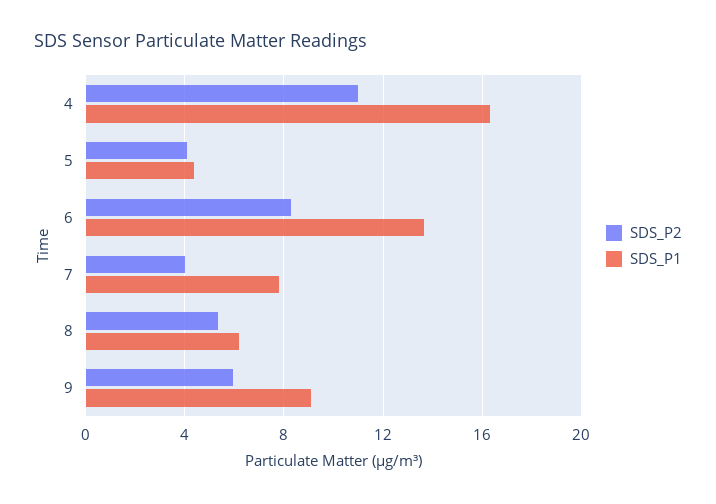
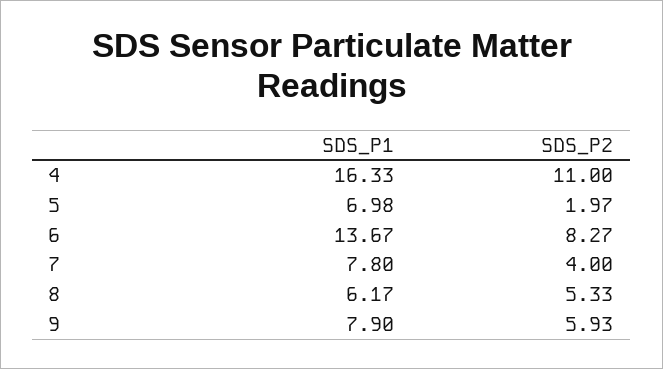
  {
    "SDS_P2": {
      "4": 11,
-     "5": 4,
+     "5": 1.97,
      "6": 8.27,
      "7": 4,
      "8": 5.33,
      "9": 5.93
    },
    "SDS_P1": {
      "4": 16.33,
-     "5": 4.5,
+     "5": 6.98,
      "6": 13.67,
      "7": 7.8,
      "8": 6.17,
-     "9": 9
+     "9": 7.9
    }
  }

